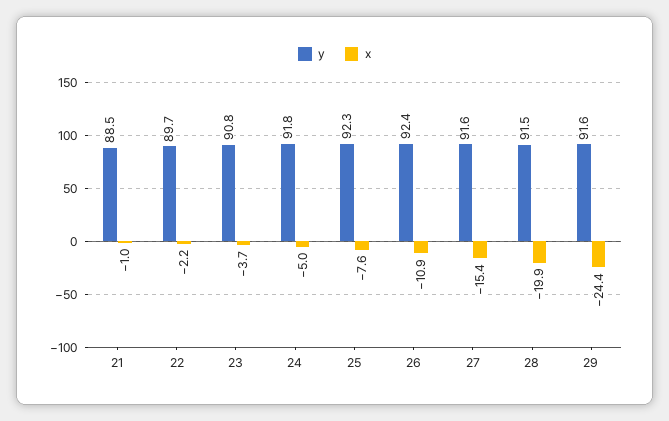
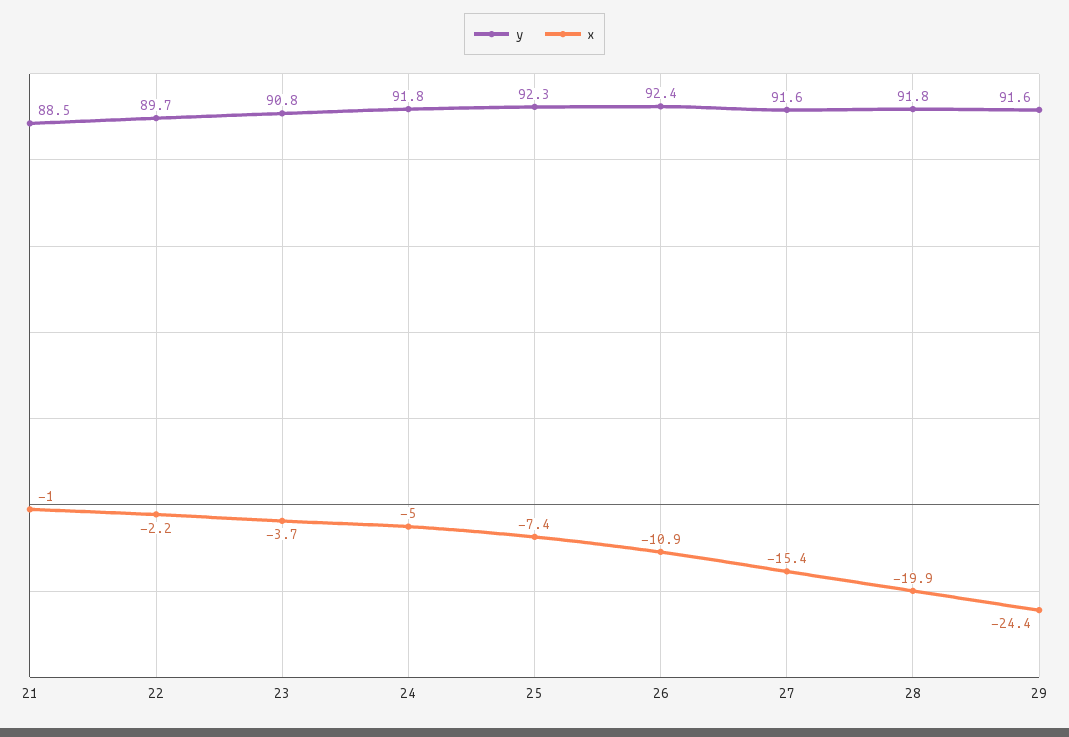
  {
    "y": {
      "21": 88.5,
      "22": 89.7,
      "23": 90.8,
      "24": 91.8,
      "25": 92.3,
      "26": 92.4,
      "27": 91.6,
-     "28": 91.5,
+     "28": 91.8,
      "29": 91.6
    },
    "x": {
      "21": -1,
      "22": -2.2,
      "23": -3.7,
      "24": -5,
-     "25": -7.6,
+     "25": -7.4,
      "26": -10.9,
      "27": -15.4,
      "28": -19.9,
      "29": -24.4
    }
  }

